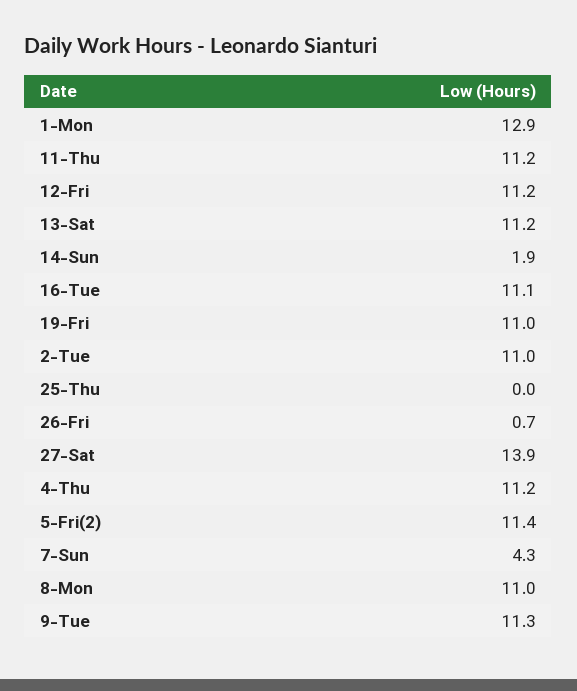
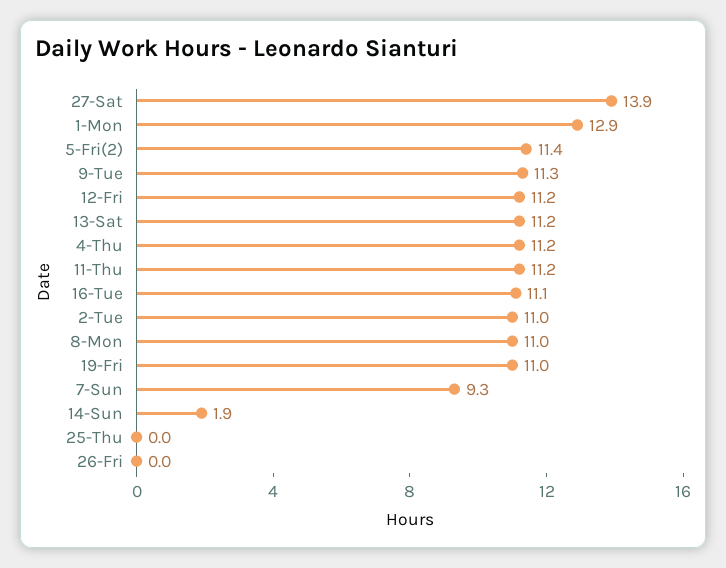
  {
    "1-Mon": 12.9,
    "11-Thu": 11.2,
    "12-Fri": 11.2,
    "13-Sat": 11.2,
    "14-Sun": 1.9,
    "16-Tue": 11.1,
    "19-Fri": 11,
    "2-Tue": 11,
    "25-Thu": 0,
-   "26-Fri": 0.7,
+   "26-Fri": 0,
    "27-Sat": 13.9,
    "4-Thu": 11.2,
    "5-Fri(2)": 11.4,
-   "7-Sun": 4.3,
+   "7-Sun": 9.3,
    "8-Mon": 11,
    "9-Tue": 11.3
  }

